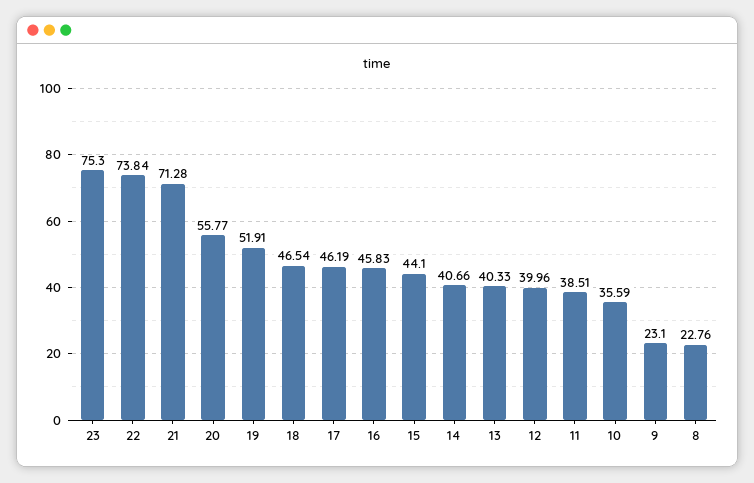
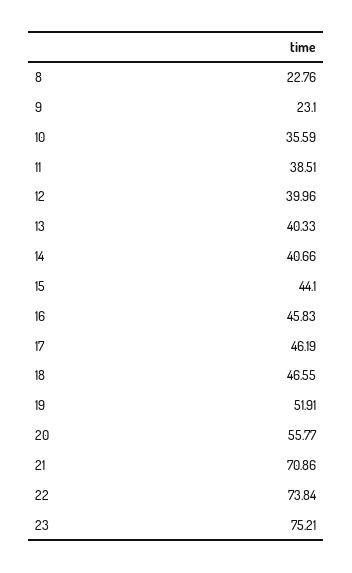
  {
-   "23": 75.3,
+   "23": 75.21,
    "22": 73.84,
-   "21": 71.28,
+   "21": 70.86,
    "20": 55.77,
    "19": 51.91,
-   "18": 46.54,
+   "18": 46.55,
    "17": 46.19,
    "16": 45.83,
    "15": 44.1,
    "14": 40.66,
    "13": 40.33,
    "12": 39.96,
    "11": 38.51,
    "10": 35.59,
    "9": 23.1,
    "8": 22.76
  }

